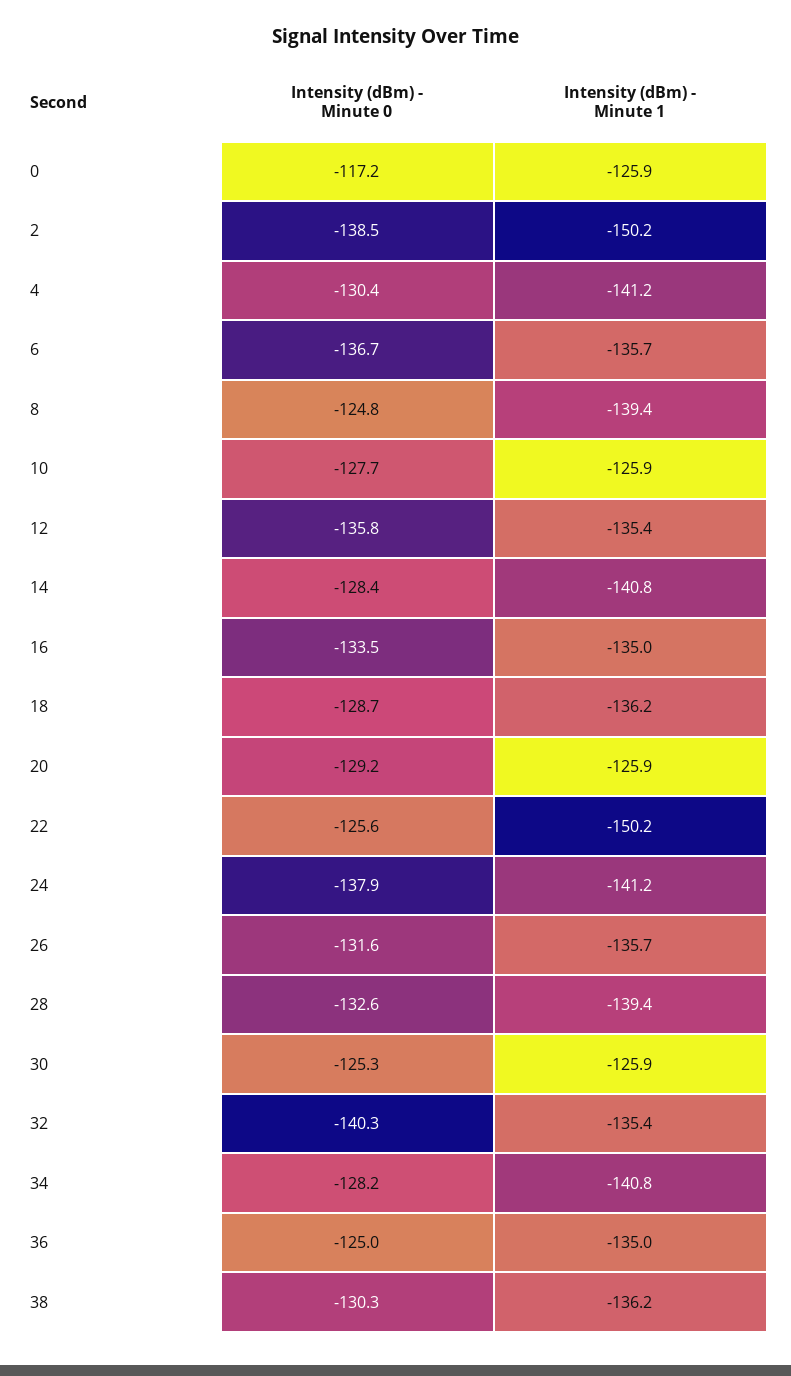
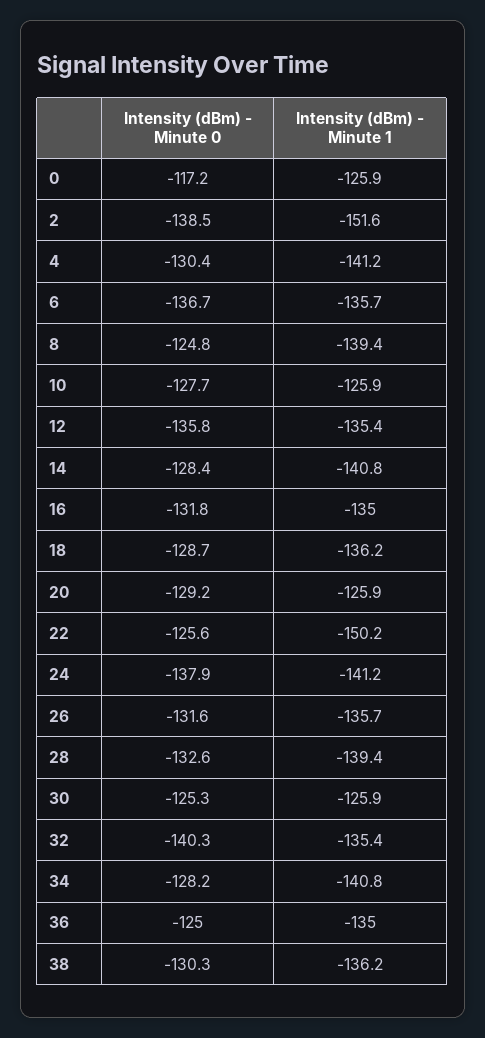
  {
    "Intensity (dBm) - Minute 0": {
      "0": -117.2,
      "2": -138.5,
      "4": -130.4,
      "6": -136.7,
      "8": -124.8,
      "10": -127.7,
      "12": -135.8,
      "14": -128.4,
-     "16": -133.5,
+     "16": -131.8,
      "18": -128.7,
      "20": -129.2,
      "22": -125.6,
      "24": -137.9,
      "26": -131.6,
      "28": -132.6,
      "30": -125.3,
      "32": -140.3,
      "34": -128.2,
      "36": -125,
      "38": -130.3
    },
    "Intensity (dBm) - Minute 1": {
      "0": -125.9,
-     "2": -150.2,
+     "2": -151.6,
      "4": -141.2,
      "6": -135.7,
      "8": -139.4,
      "10": -125.9,
      "12": -135.4,
      "14": -140.8,
      "16": -135,
      "18": -136.2,
      "20": -125.9,
      "22": -150.2,
      "24": -141.2,
      "26": -135.7,
      "28": -139.4,
      "30": -125.9,
      "32": -135.4,
      "34": -140.8,
      "36": -135,
      "38": -136.2
    }
  }

